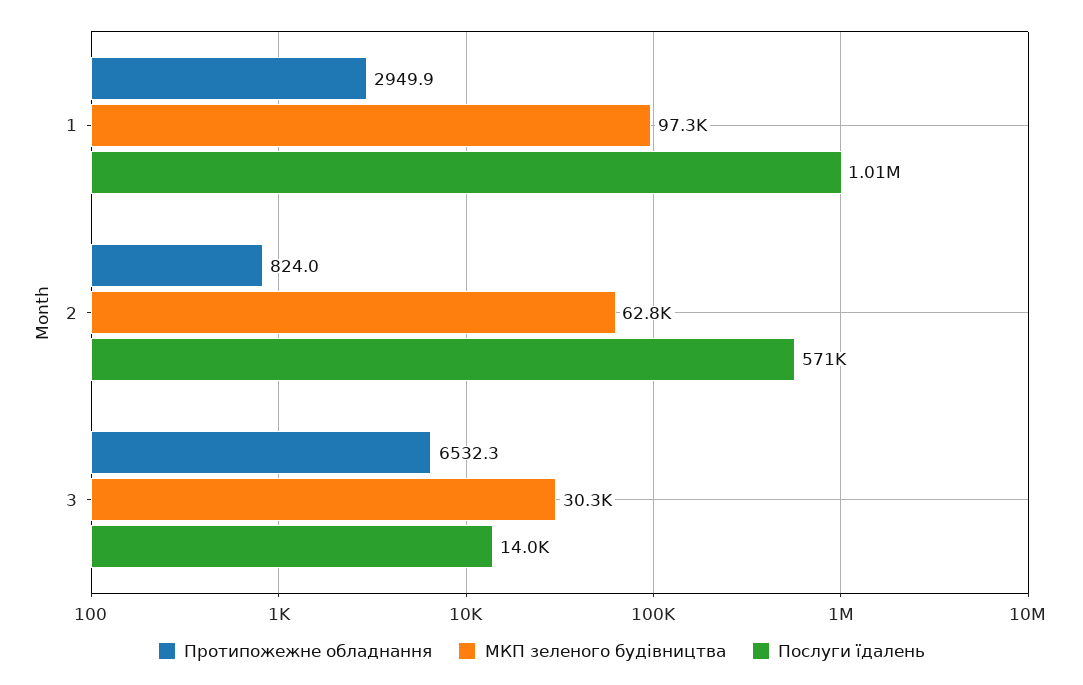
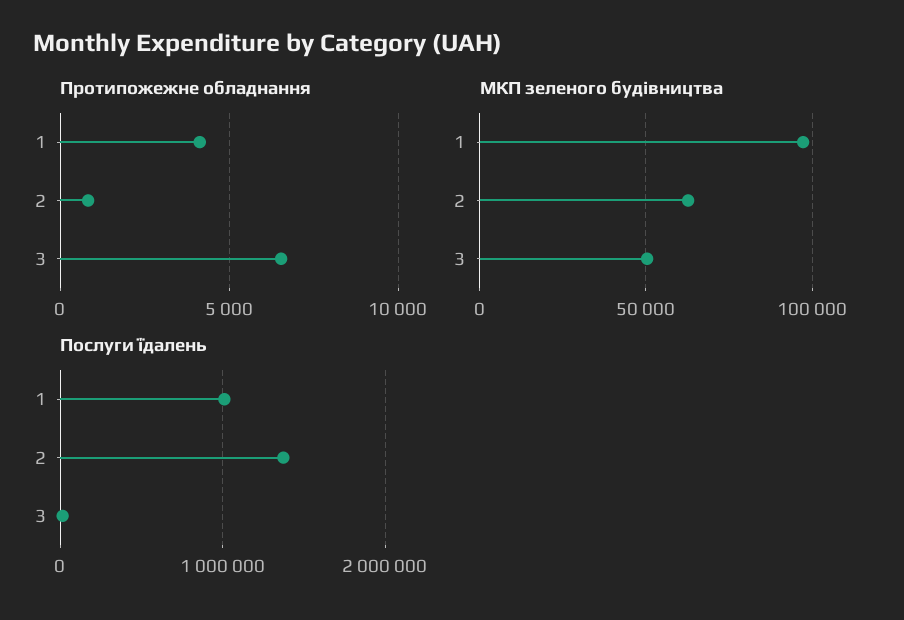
  {
    "Протипожежне обладнання": {
-     "1": 2949.9,
+     "1": 4000,
      "2": 824,
      "3": 6532.3
    },
    "МКП зеленого будiвництва": {
      "1": 97300,
      "2": 62800,
-     "3": 30300
+     "3": 50000
    },
    "Послуги їдалень": {
      "1": 1010000,
-     "2": 571000,
+     "2": 1400000,
      "3": 14000
    }
  }

